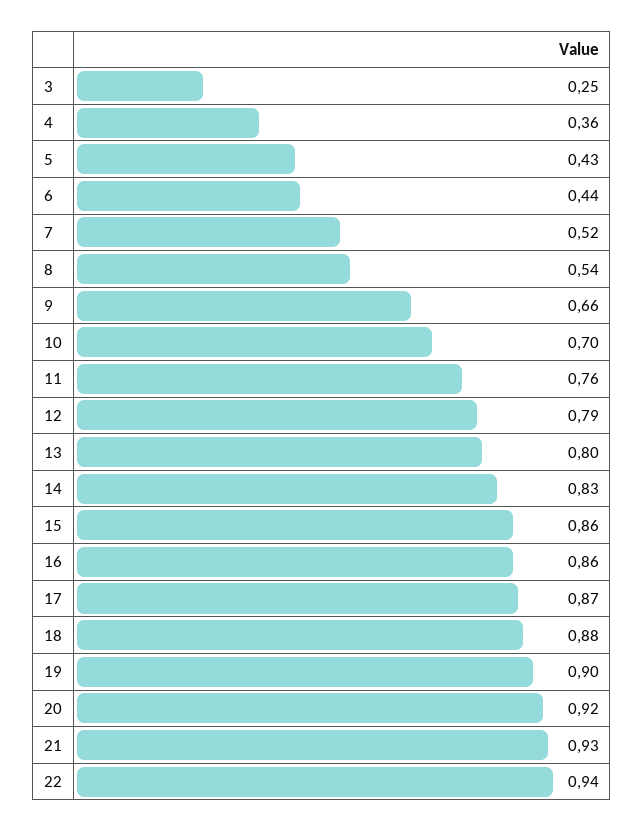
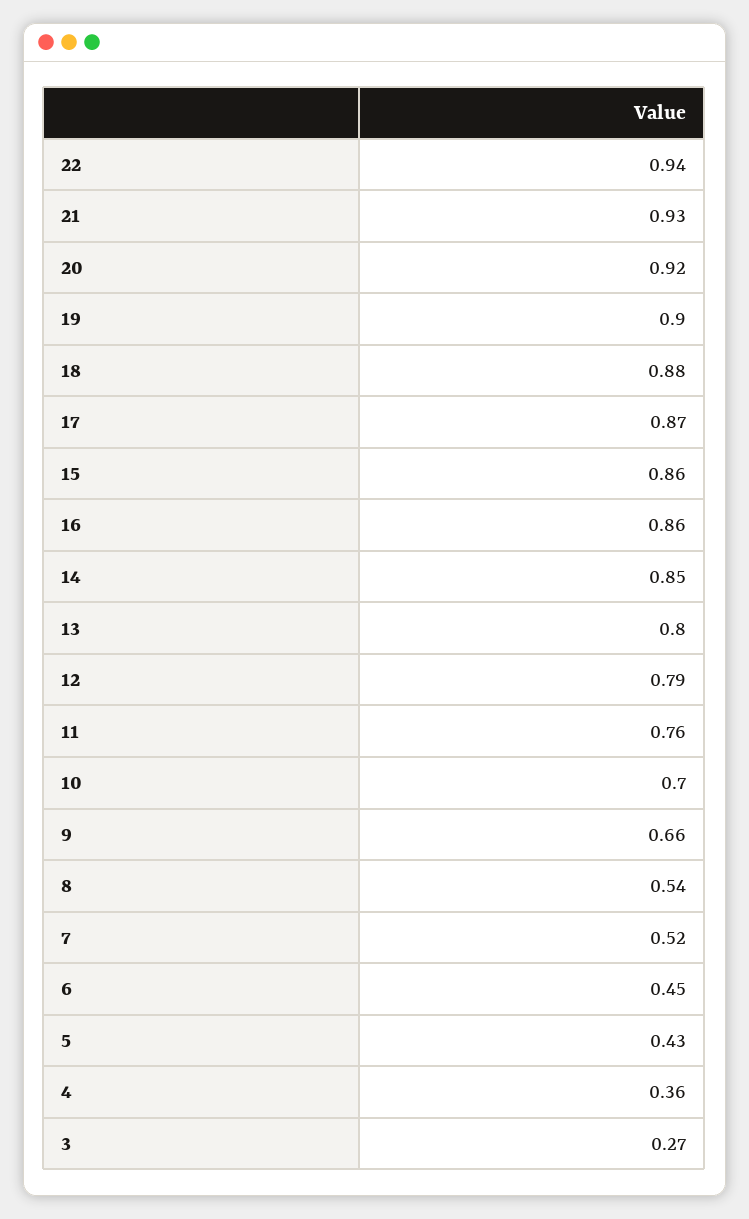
  {
-   "3": 0.25,
+   "3": 0.27,
    "4": 0.36,
    "5": 0.43,
-   "6": 0.44,
+   "6": 0.45,
    "7": 0.52,
    "8": 0.54,
    "9": 0.66,
    "10": 0.7,
    "11": 0.76,
    "12": 0.79,
    "13": 0.8,
-   "14": 0.83,
+   "14": 0.85,
    "15": 0.86,
    "16": 0.86,
    "17": 0.87,
    "18": 0.88,
    "19": 0.9,
    "20": 0.92,
    "21": 0.93,
    "22": 0.94
  }

